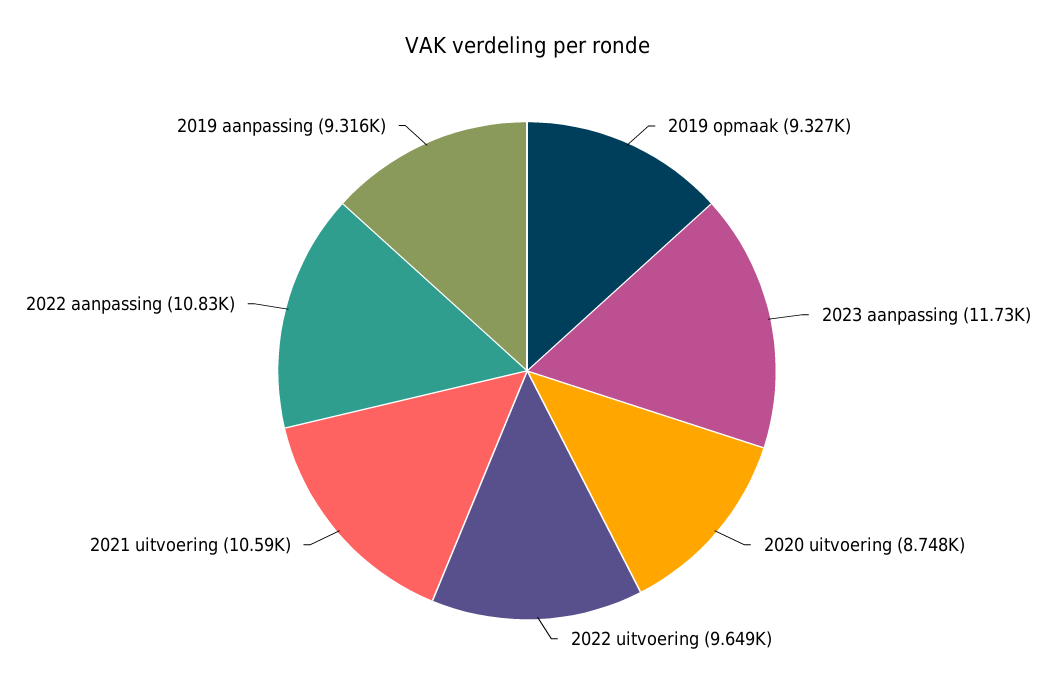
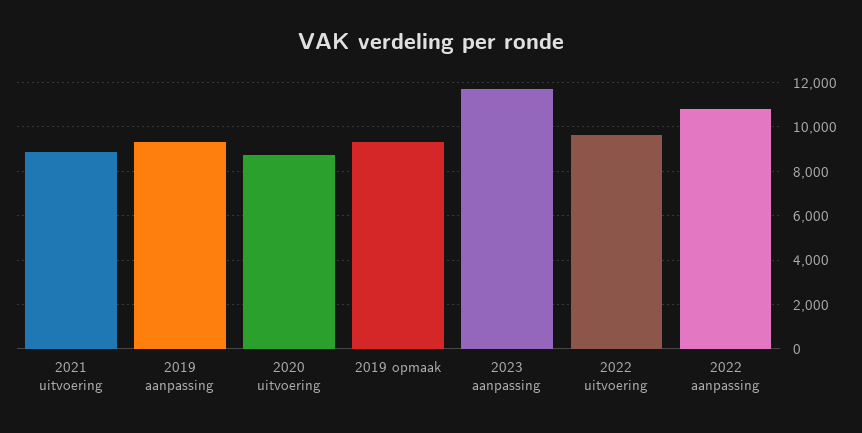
  {
    "2019 opmaak": 9327,
    "2023 aanpassing": 11730,
    "2020 uitvoering": 8748,
    "2022 uitvoering": 9649,
-   "2021 uitvoering": 10590,
+   "2021 uitvoering": 9000,
    "2022 aanpassing": 10830,
    "2019 aanpassing": 9316
  }

